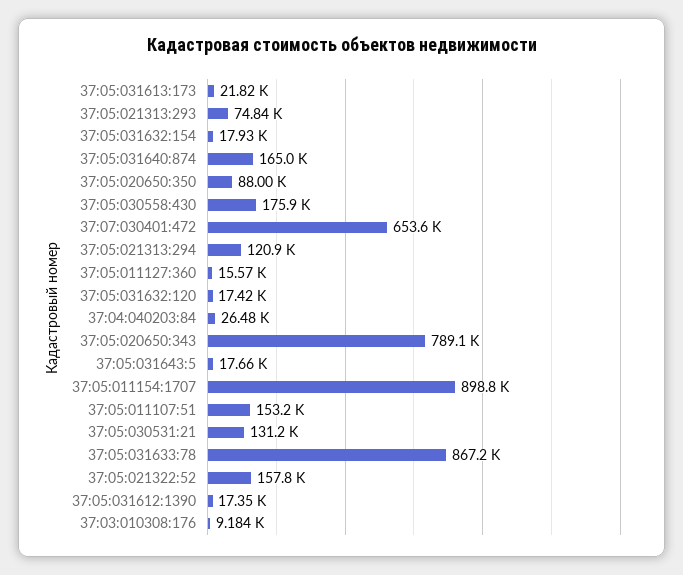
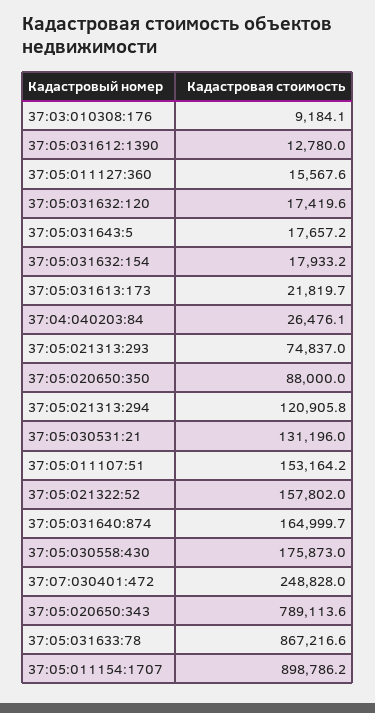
  {
    "37:05:031613:173": 21819.7,
    "37:05:021313:293": 74837,
    "37:05:031632:154": 17933.2,
    "37:05:031640:874": 164999.7,
    "37:05:020650:350": 88000,
    "37:05:030558:430": 175873,
-   "37:07:030401:472": 653600,
+   "37:07:030401:472": 248828,
    "37:05:021313:294": 120905.8,
    "37:05:011127:360": 15567.6,
    "37:05:031632:120": 17419.6,
    "37:04:040203:84": 26476.1,
    "37:05:020650:343": 789113.6,
    "37:05:031643:5": 17657.2,
    "37:05:011154:1707": 898786.2,
    "37:05:011107:51": 153164.2,
    "37:05:030531:21": 131196,
    "37:05:031633:78": 867216.6,
    "37:05:021322:52": 157802,
-   "37:05:031612:1390": 17350,
+   "37:05:031612:1390": 12780,
    "37:03:010308:176": 9184.1
  }

